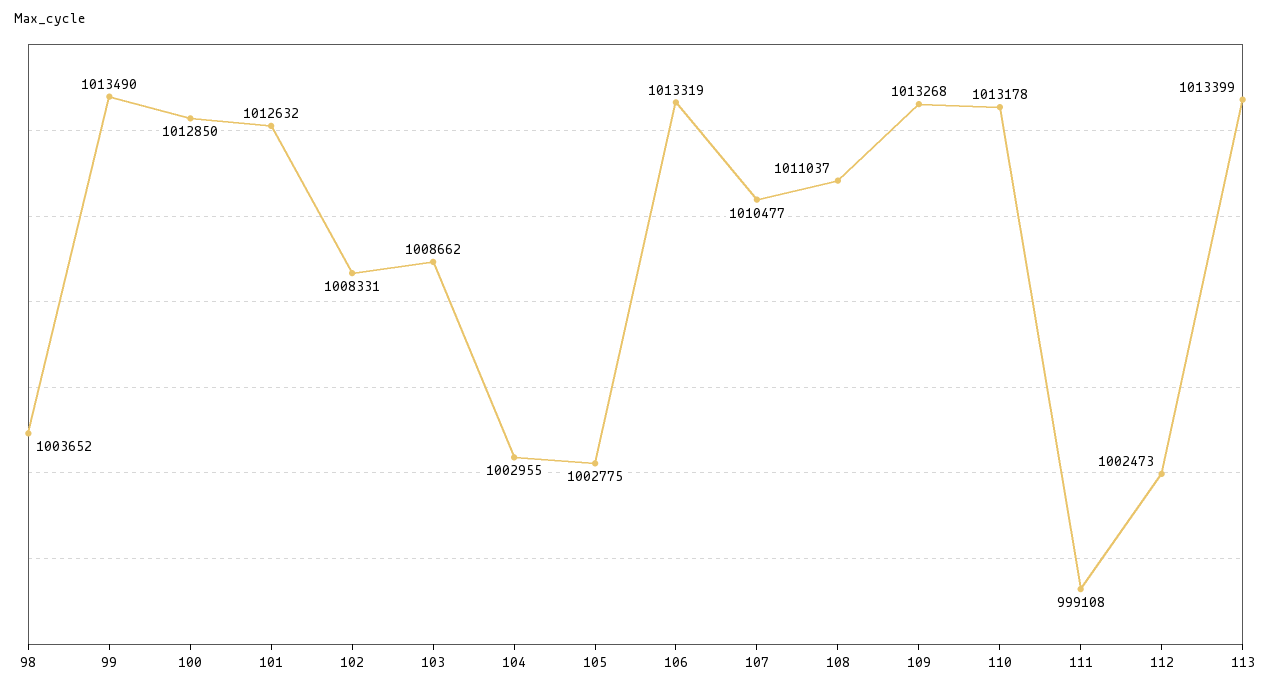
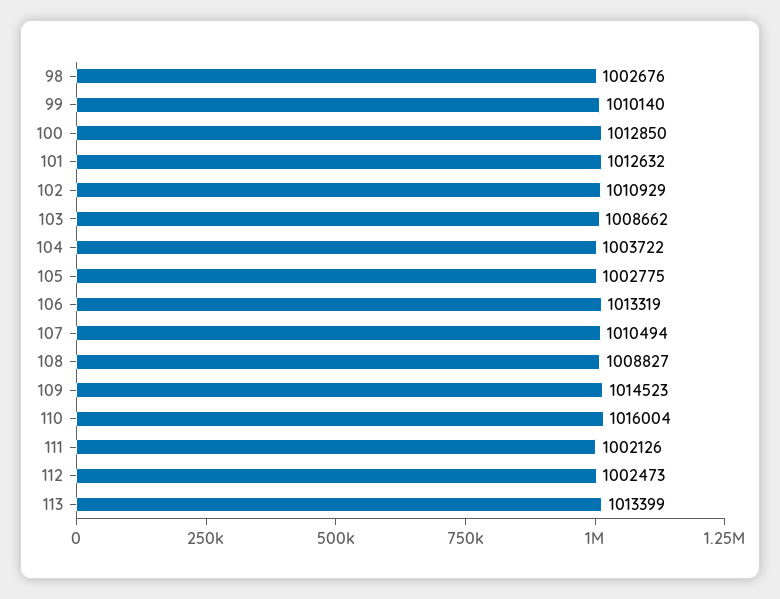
  {
-   "98": 1003652,
+   "98": 1002676,
-   "99": 1013490,
+   "99": 1010140,
    "100": 1012850,
    "101": 1012632,
-   "102": 1008331,
+   "102": 1010929,
    "103": 1008662,
-   "104": 1002955,
+   "104": 1003722,
    "105": 1002775,
    "106": 1013319,
-   "107": 1010477,
+   "107": 1010494,
-   "108": 1011037,
+   "108": 1008827,
-   "109": 1013268,
+   "109": 1014523,
-   "110": 1013178,
+   "110": 1016004,
-   "111": 999108,
+   "111": 1002126,
    "112": 1002473,
    "113": 1013399
  }

